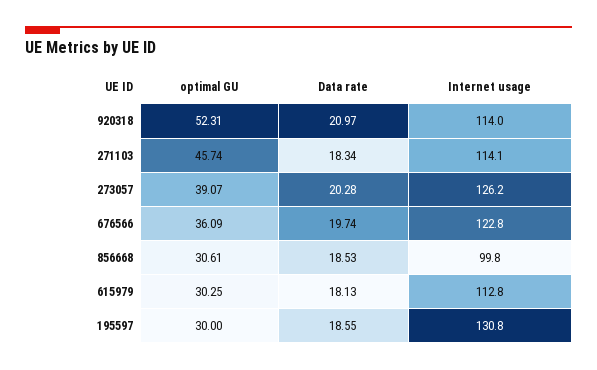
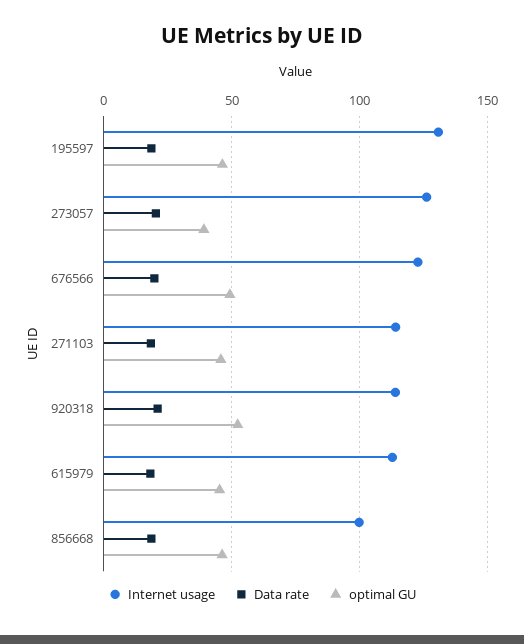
  {
    "optimal GU": {
      "920318": 52.31,
      "271103": 45.74,
      "273057": 39.07,
-     "676566": 36.09,
+     "676566": 50,
-     "856668": 30.61,
+     "856668": 45,
-     "615979": 30.25,
+     "615979": 45,
-     "195597": 30
+     "195597": 45
    },
    "Data rate": {
      "920318": 20.97,
      "271103": 18.34,
      "273057": 20.28,
      "676566": 19.74,
      "856668": 18.53,
      "615979": 18.13,
      "195597": 18.55
    },
    "Internet usage": {
      "920318": 114,
      "271103": 114.1,
      "273057": 126.2,
      "676566": 122.8,
      "856668": 99.8,
      "615979": 112.8,
      "195597": 130.8
    }
  }

